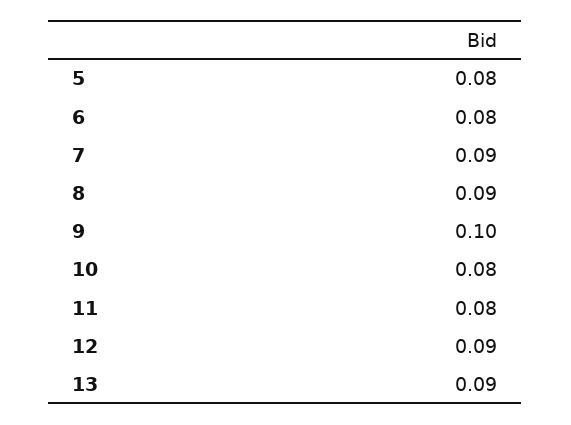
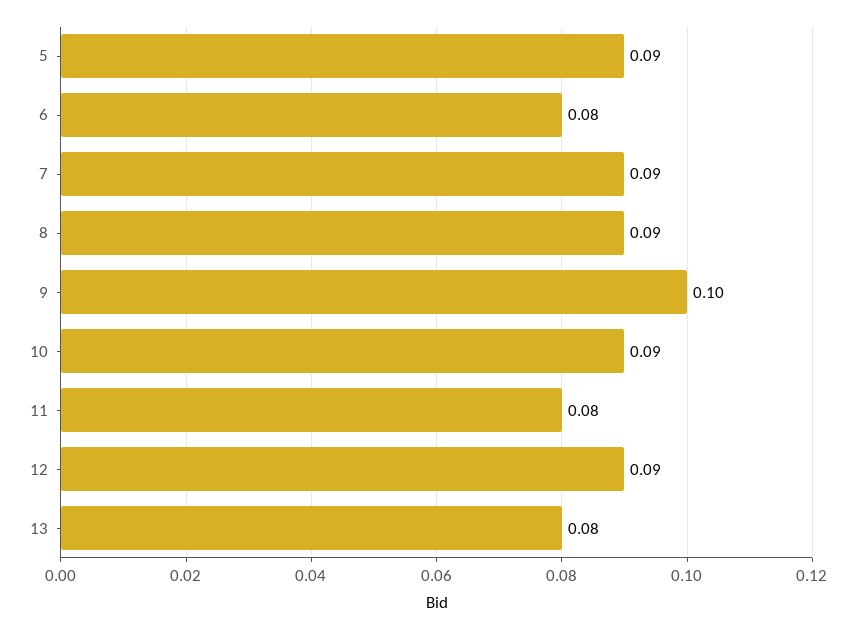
  {
-   "5": 0.08,
+   "5": 0.09,
    "6": 0.08,
    "7": 0.09,
    "8": 0.09,
    "9": 0.1,
-   "10": 0.08,
+   "10": 0.09,
    "11": 0.08,
    "12": 0.09,
-   "13": 0.09
+   "13": 0.08
  }

